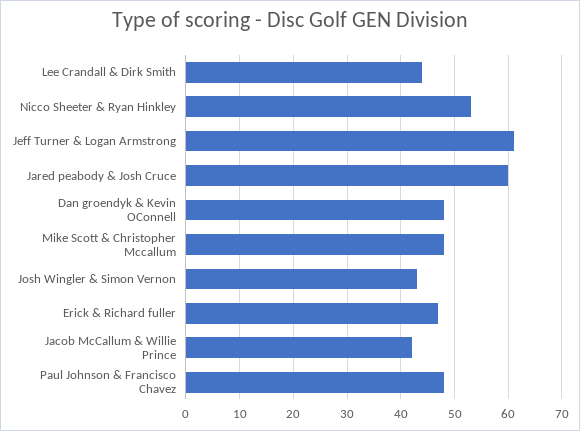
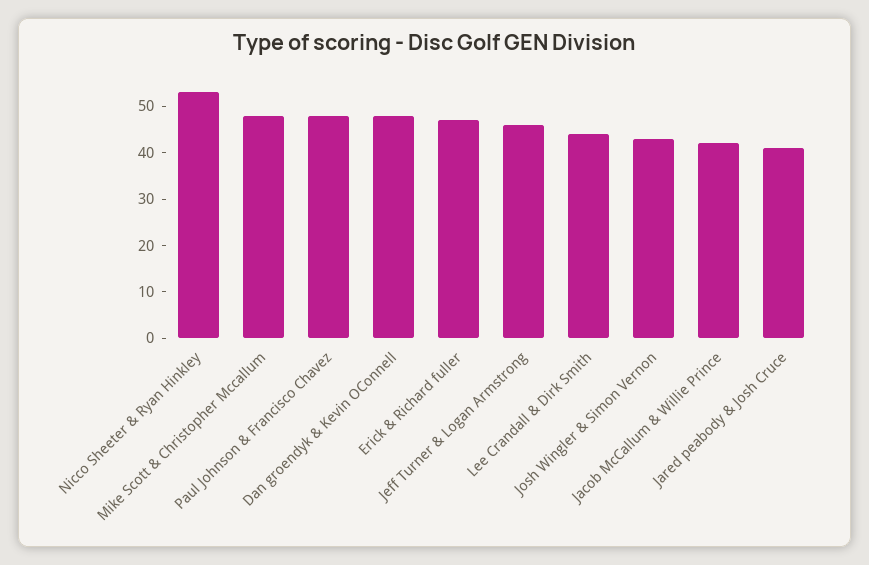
  {
    "Lee Crandall & Dirk Smith": 45,
    "Nicco Sheeter & Ryan Hinkley": 55,
-   "Jeff Turner & Logan Armstrong": 60,
+   "Jeff Turner & Logan Armstrong": 45,
-   "Jared peabody & Josh Cruce": 60,
+   "Jared peabody & Josh Cruce": 40,
    "Dan groendyk & Kevin OConnell": 50,
    "Mike Scott & Christopher Mccallum": 50,
    "Josh Wingler & Simon Vernon": 45,
    "Erick & Richard fuller": 45,
    "Jacob McCallum & Willie Prince": 40,
    "Paul Johnson & Francisco Chavez": 50
  }

